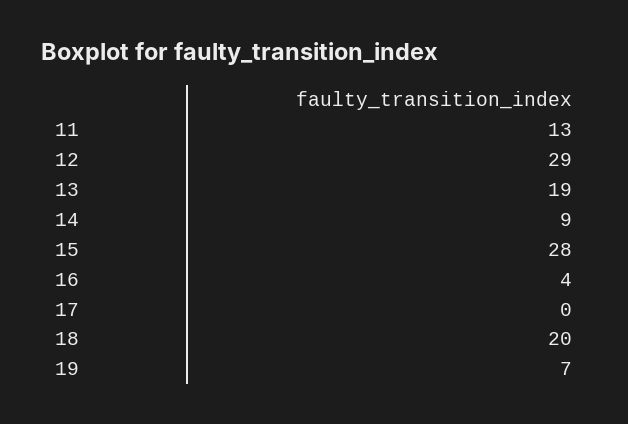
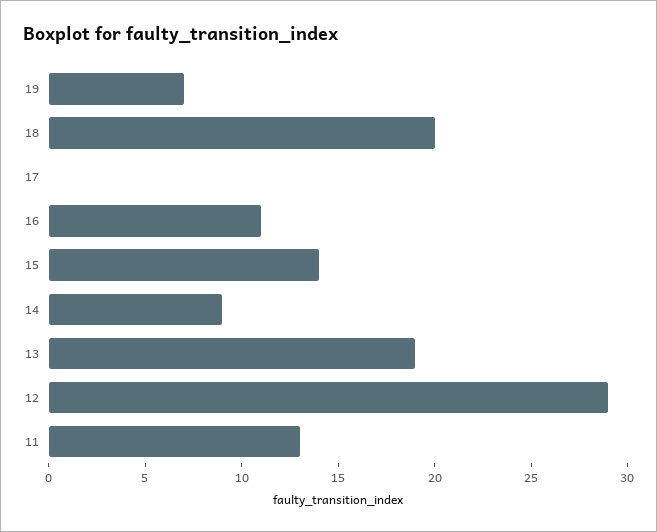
  {
    "11": 13,
    "12": 29,
    "13": 19,
    "14": 9,
-   "15": 28,
+   "15": 14,
-   "16": 4,
+   "16": 11,
    "17": 0,
    "18": 20,
    "19": 7
  }

